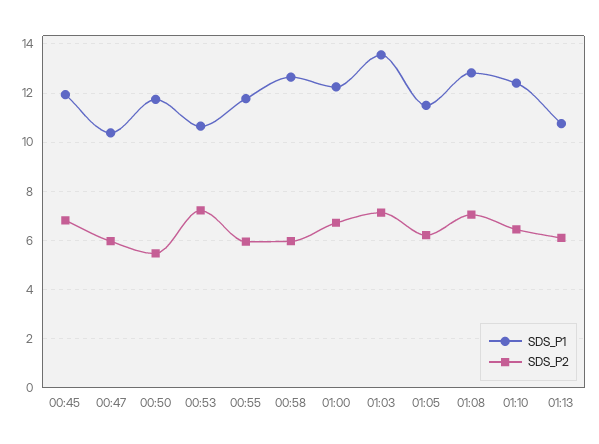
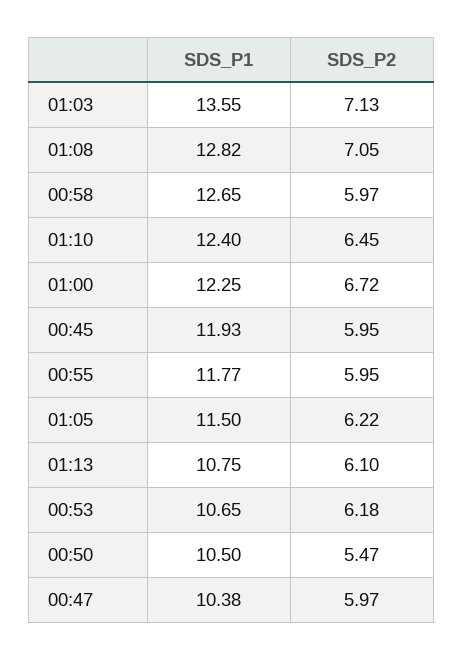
  {
    "SDS_P1": {
      "00:45": 11.93,
      "00:47": 10.38,
-     "00:50": 11.75,
+     "00:50": 10.5,
      "00:53": 10.65,
      "00:55": 11.77,
      "00:58": 12.65,
      "01:00": 12.25,
      "01:03": 13.55,
      "01:05": 11.5,
      "01:08": 12.82,
      "01:10": 12.4,
      "01:13": 10.75
    },
    "SDS_P2": {
-     "00:45": 6.75,
+     "00:45": 5.95,
      "00:47": 5.97,
      "00:50": 5.47,
-     "00:53": 7.25,
+     "00:53": 6.18,
      "00:55": 5.95,
      "00:58": 5.97,
      "01:00": 6.72,
      "01:03": 7.13,
      "01:05": 6.22,
      "01:08": 7.05,
      "01:10": 6.45,
      "01:13": 6.1
    }
  }

